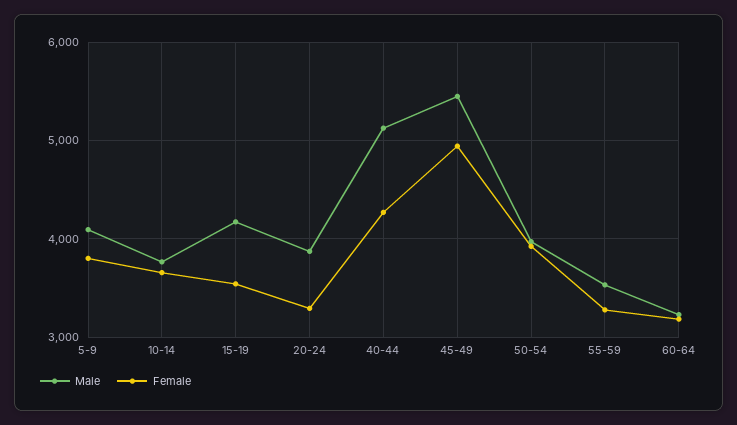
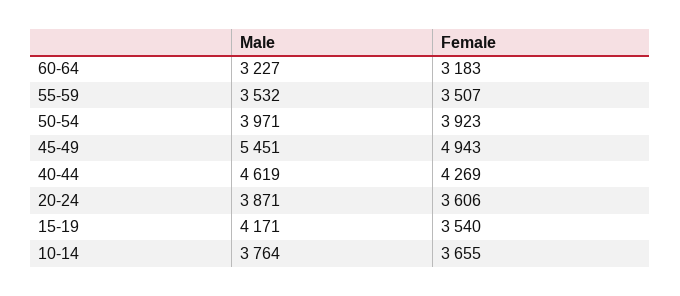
  {
    "Male": {
-     "5-9": 4100,
      "10-14": 3764,
      "15-19": 4171,
      "20-24": 3871,
-     "40-44": 5100,
+     "40-44": 4619,
      "45-49": 5451,
      "50-54": 3971,
      "55-59": 3532,
      "60-64": 3227
    },
    "Female": {
-     "5-9": 3800,
      "10-14": 3655,
      "15-19": 3540,
-     "20-24": 3300,
+     "20-24": 3606,
      "40-44": 4269,
      "45-49": 4943,
      "50-54": 3923,
-     "55-59": 3300,
+     "55-59": 3507,
      "60-64": 3183
    }
  }

